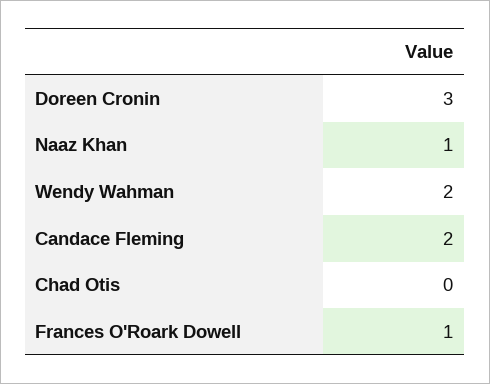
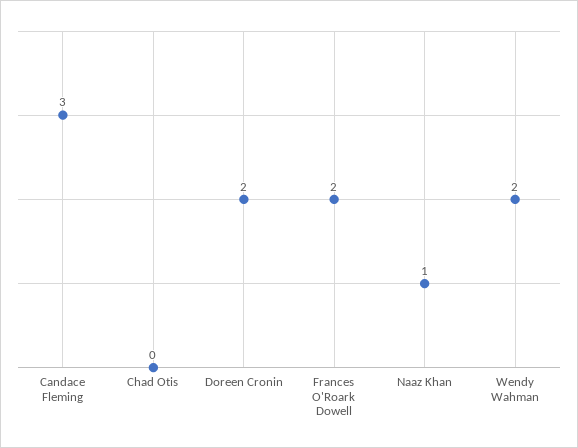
  {
-   "Doreen Cronin": 3,
+   "Doreen Cronin": 2,
    "Naaz Khan": 1,
    "Wendy Wahman": 2,
-   "Candace Fleming": 2,
+   "Candace Fleming": 3,
    "Chad Otis": 0,
-   "Frances O'Roark Dowell": 1
+   "Frances O'Roark Dowell": 2
  }

